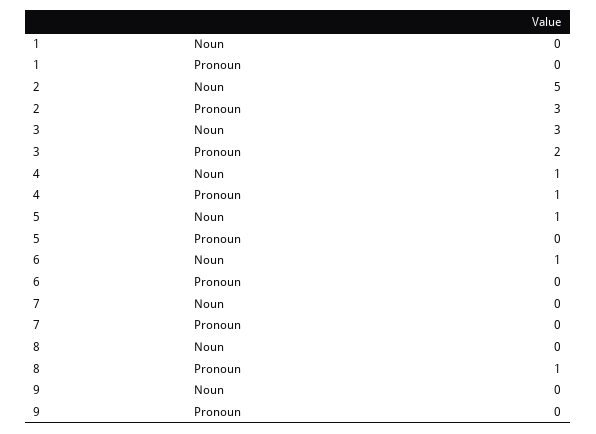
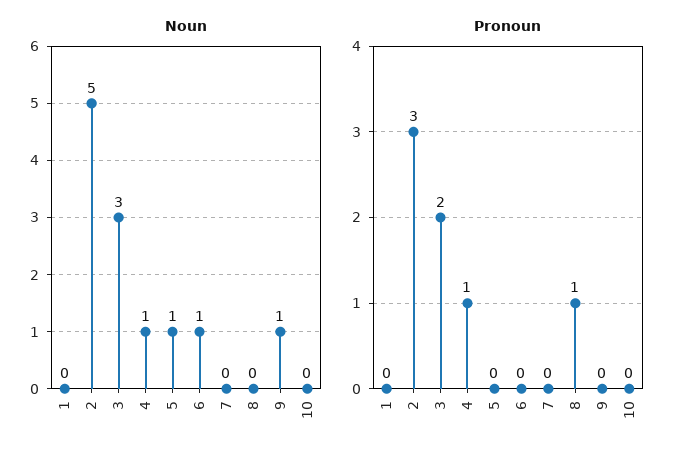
  {
    "Noun": {
      "1": 0,
      "2": 5,
      "3": 3,
      "4": 1,
      "5": 1,
      "6": 1,
      "7": 0,
      "8": 0,
-     "9": 0
+     "9": 1,
+     "10": 0
    },
    "Pronoun": {
      "1": 0,
      "2": 3,
      "3": 2,
      "4": 1,
      "5": 0,
      "6": 0,
      "7": 0,
      "8": 1,
-     "9": 0
+     "9": 0,
+     "10": 0
    }
  }

